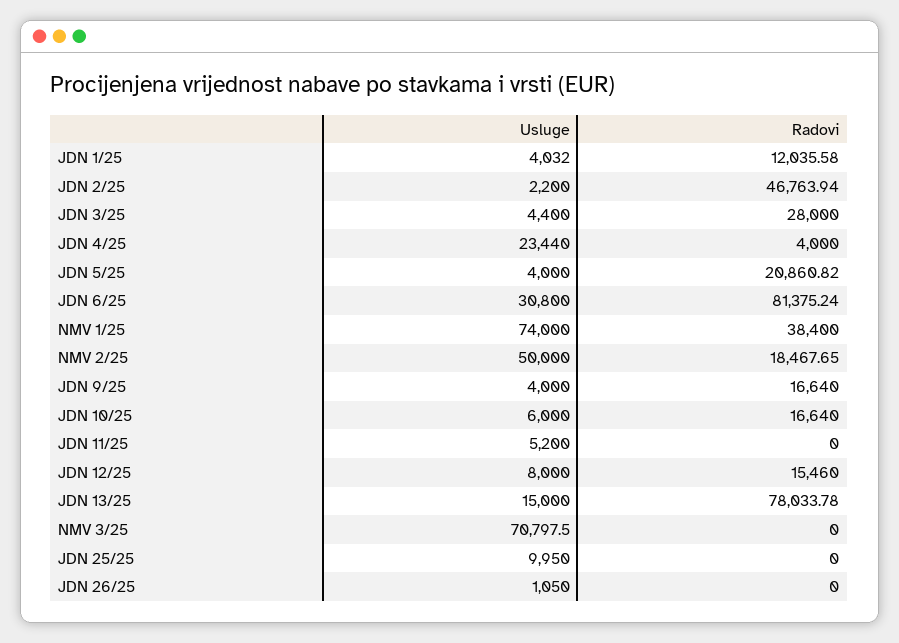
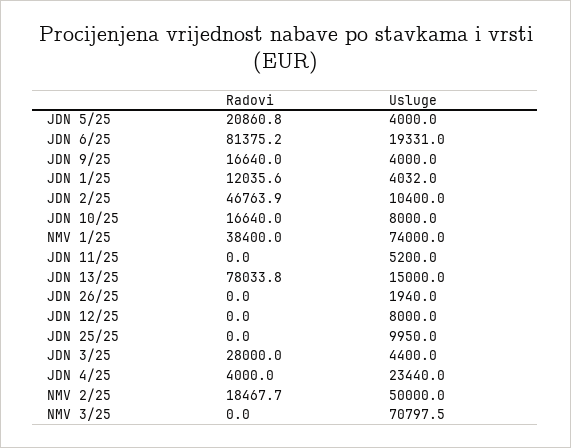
  {
    "Usluge": {
      "JDN 1/25": 4032,
-     "JDN 2/25": 2200,
+     "JDN 2/25": 10400,
      "JDN 3/25": 4400,
      "JDN 4/25": 23440,
      "JDN 5/25": 4000,
-     "JDN 6/25": 30800,
+     "JDN 6/25": 19331,
      "NMV 1/25": 74000,
      "NMV 2/25": 50000,
      "JDN 9/25": 4000,
-     "JDN 10/25": 6000,
+     "JDN 10/25": 8000,
      "JDN 11/25": 5200,
      "JDN 12/25": 8000,
      "JDN 13/25": 15000,
      "NMV 3/25": 70797.5,
      "JDN 25/25": 9950,
-     "JDN 26/25": 1050
+     "JDN 26/25": 1940
    },
    "Radovi": {
      "JDN 1/25": 12035.58,
      "JDN 2/25": 46763.94,
      "JDN 3/25": 28000,
      "JDN 4/25": 4000,
      "JDN 5/25": 20860.82,
      "JDN 6/25": 81375.24,
      "NMV 1/25": 38400,
      "NMV 2/25": 18467.65,
      "JDN 9/25": 16640,
      "JDN 10/25": 16640,
      "JDN 11/25": 0,
-     "JDN 12/25": 15460,
+     "JDN 12/25": 0,
      "JDN 13/25": 78033.78,
      "NMV 3/25": 0,
      "JDN 25/25": 0,
      "JDN 26/25": 0
    }
  }

